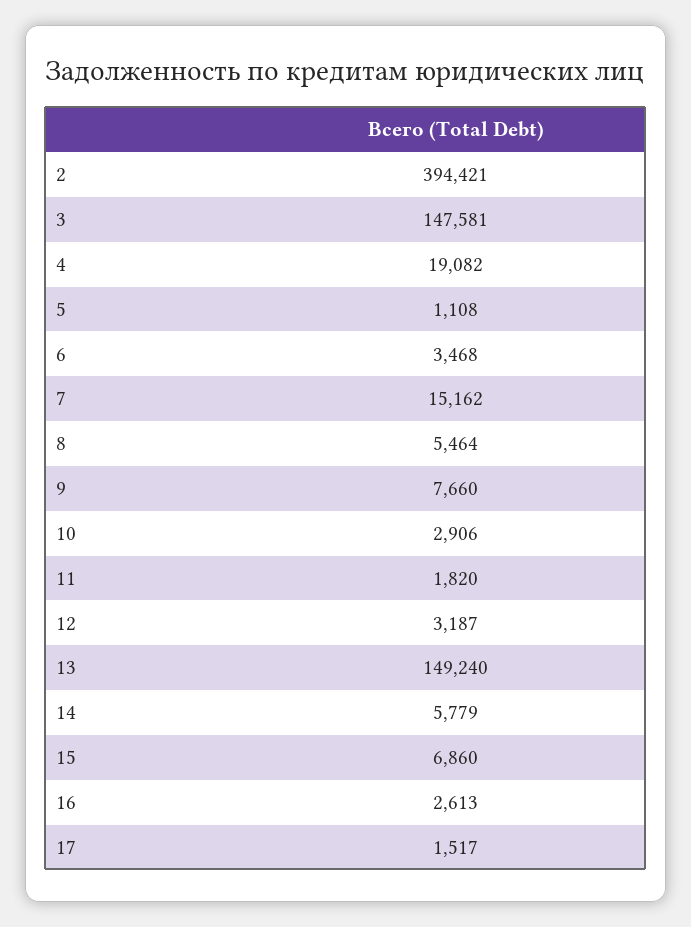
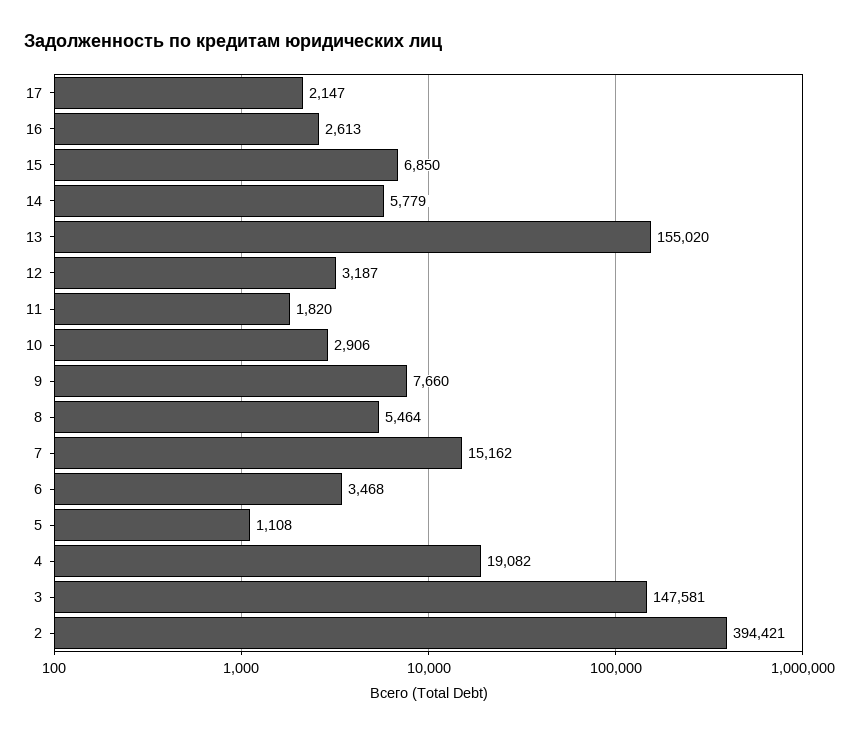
  {
    "2": 394421,
    "3": 147581,
    "4": 19082,
    "5": 1108,
    "6": 3468,
    "7": 15162,
    "8": 5464,
    "9": 7660,
    "10": 2906,
    "11": 1820,
    "12": 3187,
-   "13": 149240,
+   "13": 155020,
    "14": 5779,
-   "15": 6860,
+   "15": 6850,
    "16": 2613,
-   "17": 1517
+   "17": 2147
  }

